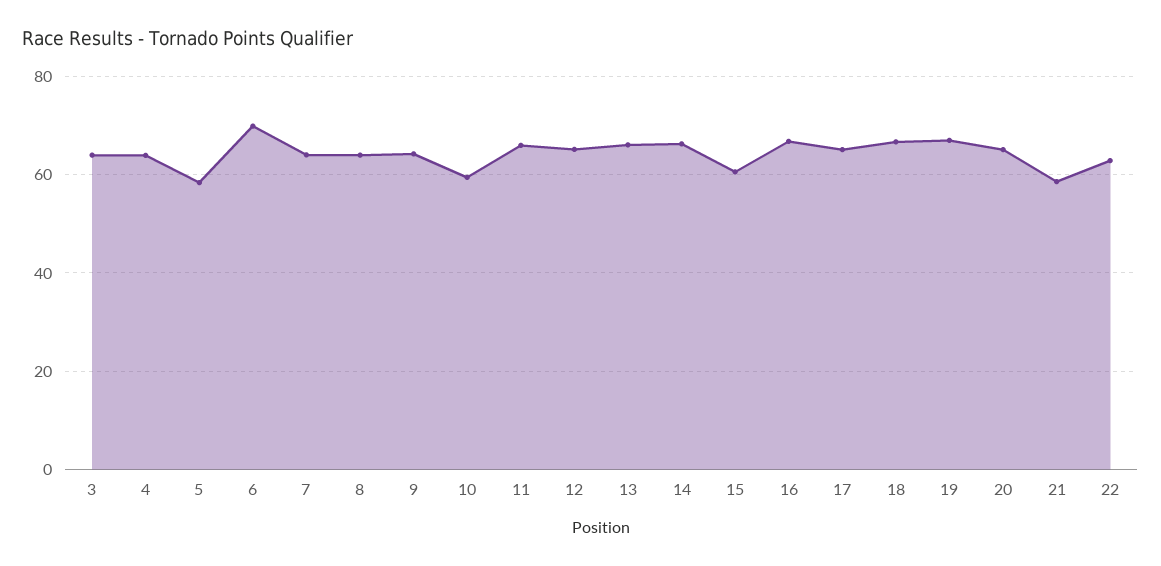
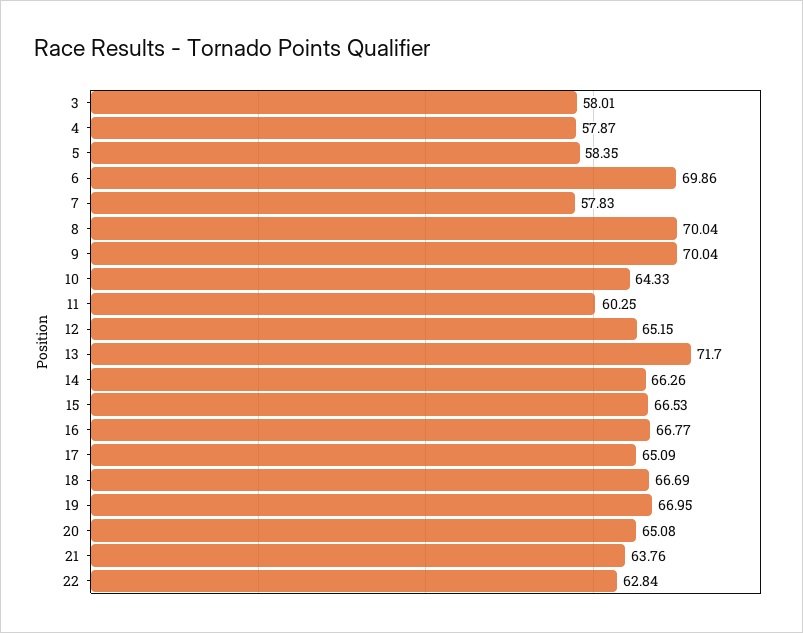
  {
-   "3": 64,
+   "3": 58.01,
-   "4": 64,
+   "4": 57.87,
    "5": 58.35,
    "6": 69.86,
-   "7": 64,
+   "7": 57.83,
-   "8": 64,
+   "8": 70.04,
-   "9": 64,
+   "9": 70.04,
-   "10": 60,
+   "10": 64.33,
-   "11": 66,
+   "11": 60.25,
    "12": 65.15,
-   "13": 66,
+   "13": 71.7,
    "14": 66.26,
-   "15": 60,
+   "15": 66.53,
    "16": 66.77,
    "17": 65.09,
    "18": 66.69,
    "19": 66.95,
    "20": 65.08,
-   "21": 58,
+   "21": 63.76,
    "22": 62.84
  }

